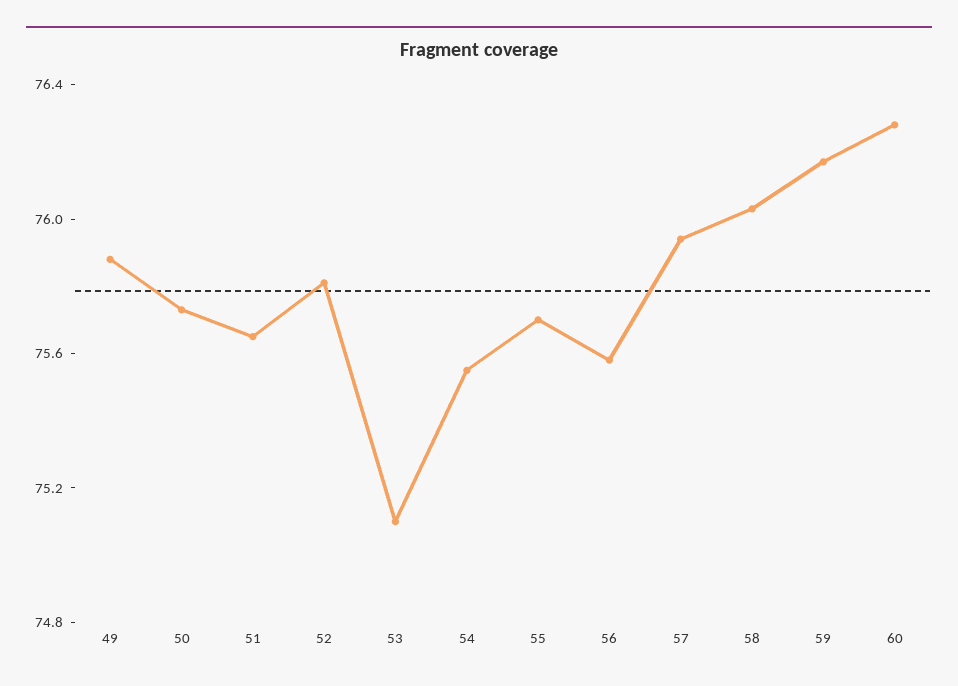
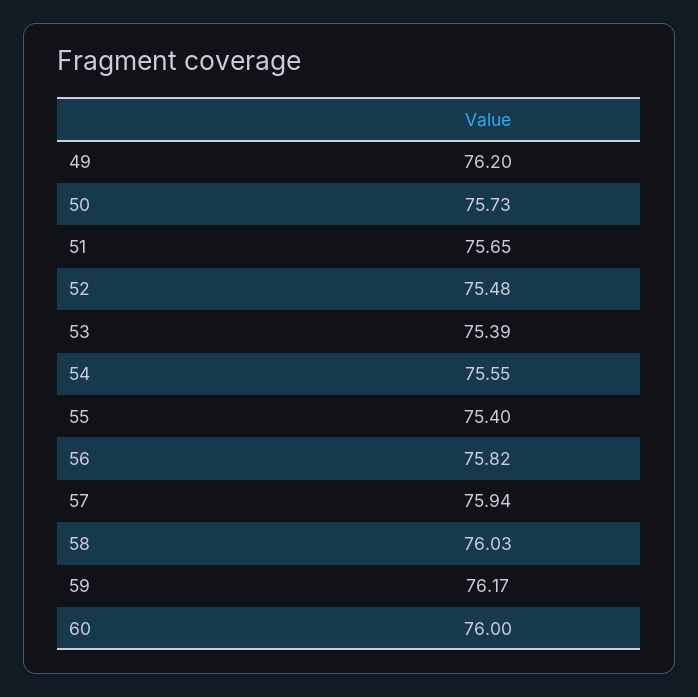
  {
-   "49": 75.9,
+   "49": 76.2,
    "50": 75.73,
    "51": 75.65,
-   "52": 75.8,
+   "52": 75.48,
-   "53": 75.1,
+   "53": 75.39,
    "54": 75.55,
-   "55": 75.7,
+   "55": 75.4,
-   "56": 75.6,
+   "56": 75.82,
    "57": 75.94,
    "58": 76.03,
    "59": 76.17,
-   "60": 76.3
+   "60": 76
  }

